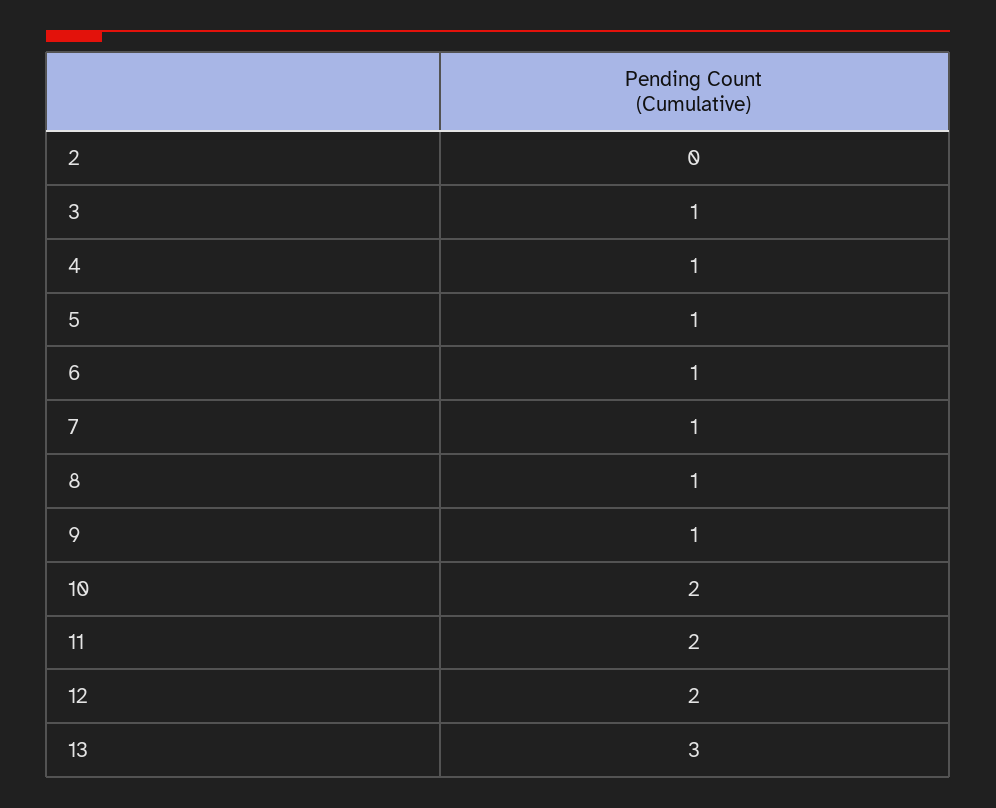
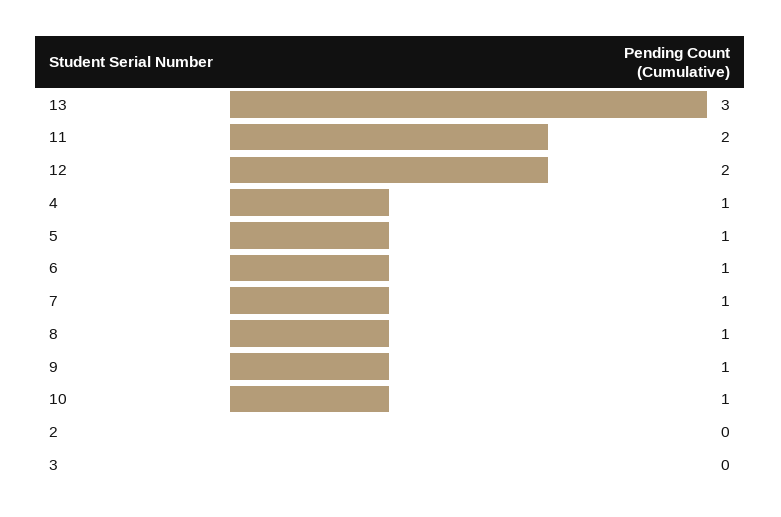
  {
    "2": 0,
-   "3": 1,
+   "3": 0,
    "4": 1,
    "5": 1,
    "6": 1,
    "7": 1,
    "8": 1,
    "9": 1,
-   "10": 2,
+   "10": 1,
    "11": 2,
    "12": 2,
    "13": 3
  }

